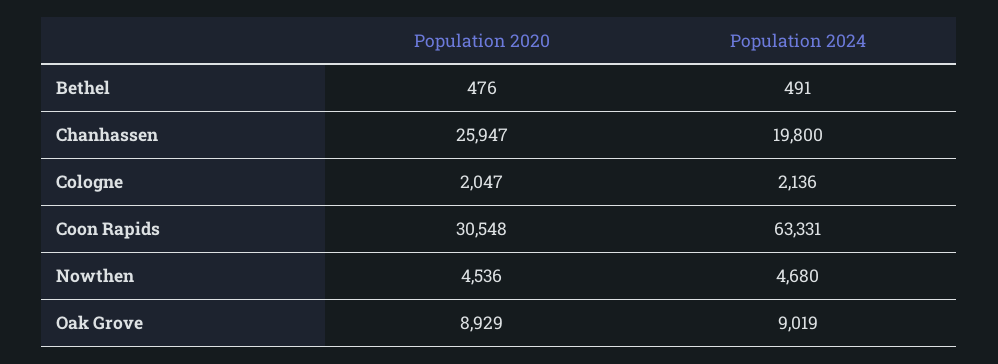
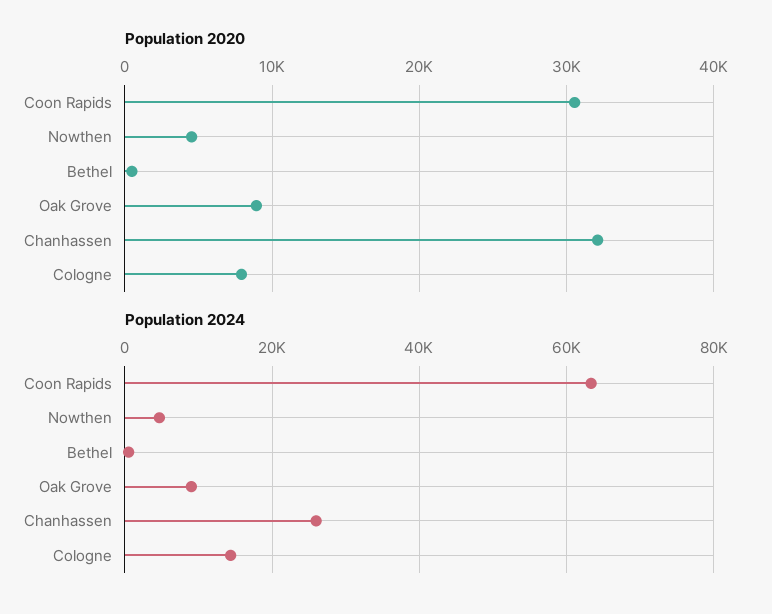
  {
    "Population 2020": {
      "Bethel": 476,
-     "Chanhassen": 25947,
+     "Chanhassen": 32000,
-     "Cologne": 2047,
+     "Cologne": 8000,
      "Coon Rapids": 30548,
      "Nowthen": 4536,
      "Oak Grove": 8929
    },
    "Population 2024": {
      "Bethel": 491,
-     "Chanhassen": 19800,
+     "Chanhassen": 26000,
-     "Cologne": 2136,
+     "Cologne": 14000,
      "Coon Rapids": 63331,
      "Nowthen": 4680,
      "Oak Grove": 9019
    }
  }

